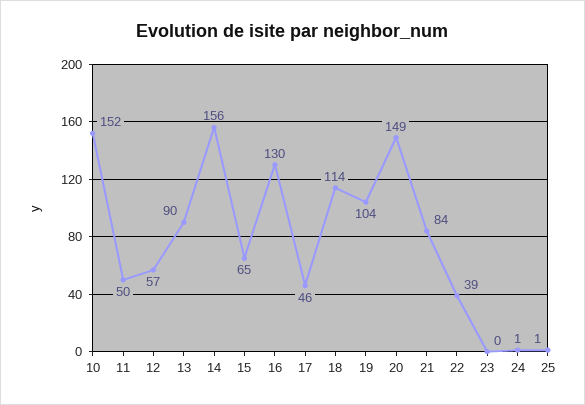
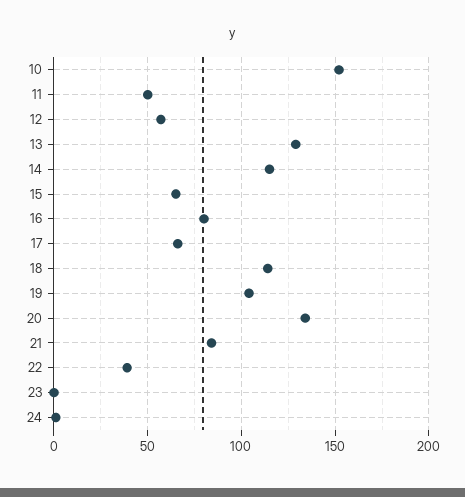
  {
    "10": 152,
    "11": 50,
    "12": 57,
-   "13": 90,
+   "13": 130,
-   "14": 156,
+   "14": 115,
    "15": 65,
-   "16": 130,
+   "16": 80,
-   "17": 46,
+   "17": 65,
    "18": 114,
    "19": 104,
-   "20": 149,
+   "20": 135,
    "21": 84,
    "22": 39,
    "23": 0,
-   "24": 1,
+   "24": 1
-   "25": 1
  }

